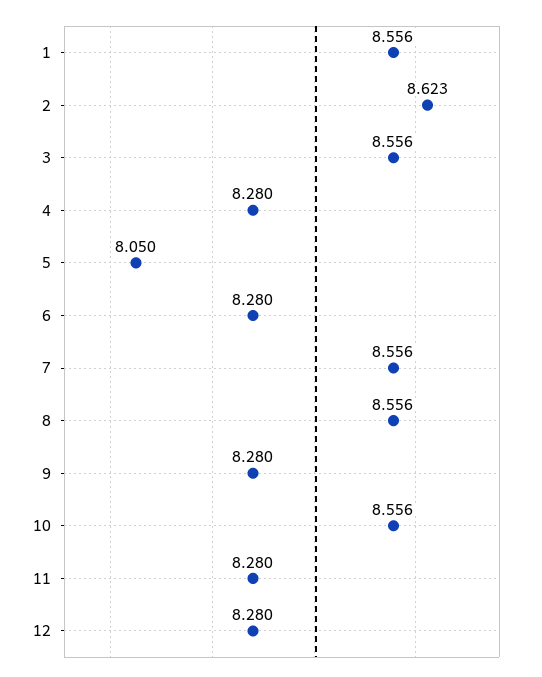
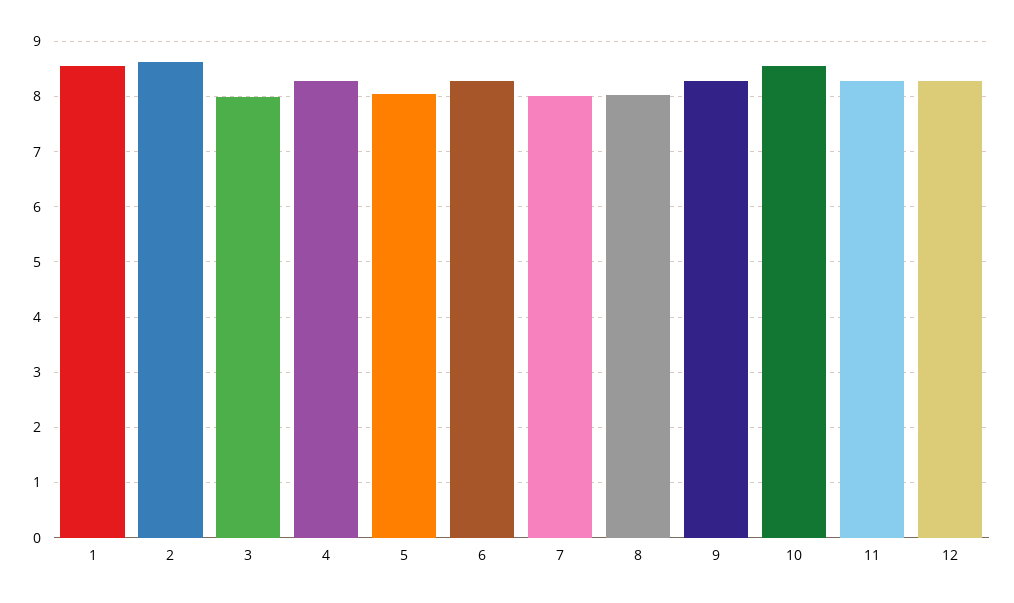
  {
    "1": 8.556,
    "2": 8.623,
-   "3": 8.556,
+   "3": 8,
    "4": 8.28,
    "5": 8.05,
    "6": 8.28,
-   "7": 8.556,
+   "7": 8,
-   "8": 8.556,
+   "8": 8,
    "9": 8.28,
    "10": 8.556,
    "11": 8.28,
    "12": 8.28
  }

